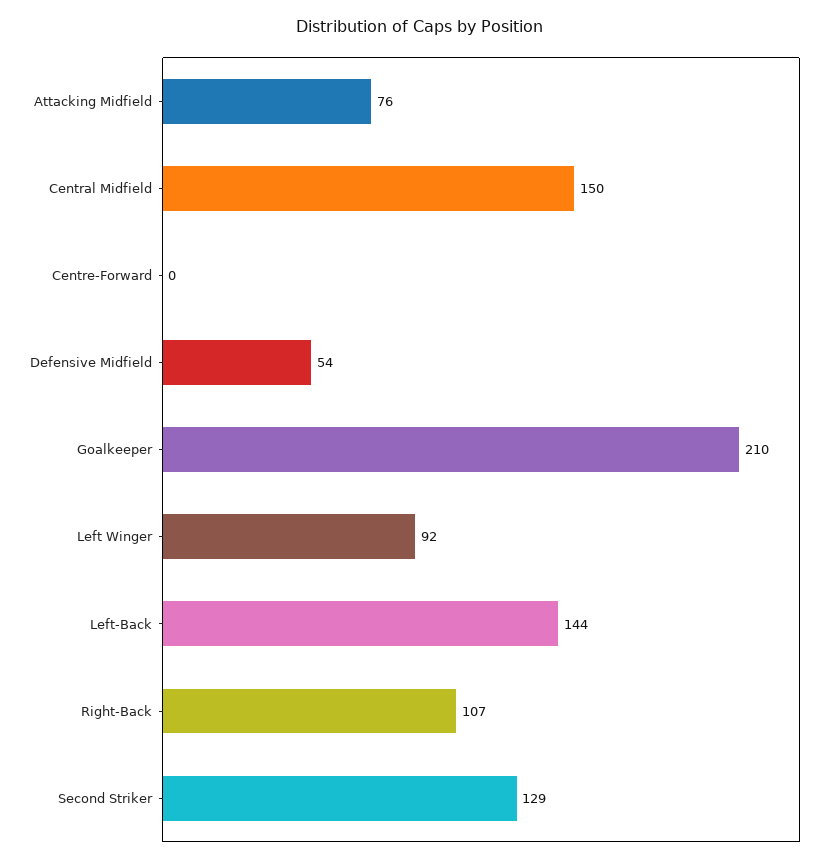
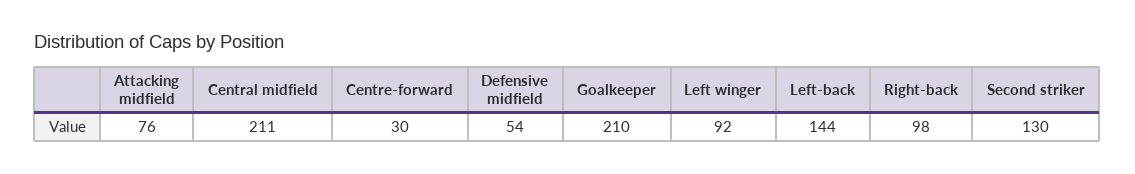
  {
    "Attacking Midfield": 76,
-   "Central Midfield": 150,
+   "Central Midfield": 211,
-   "Centre-Forward": 0,
+   "Centre-Forward": 30,
    "Defensive Midfield": 54,
    "Goalkeeper": 210,
    "Left Winger": 92,
    "Left-Back": 144,
-   "Right-Back": 107,
+   "Right-Back": 98,
-   "Second Striker": 129
+   "Second Striker": 130
  }

